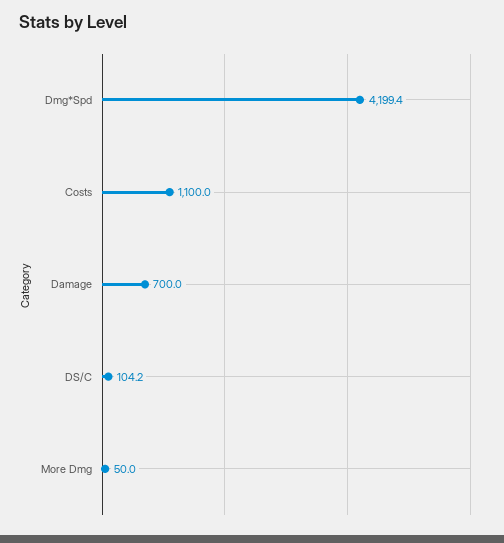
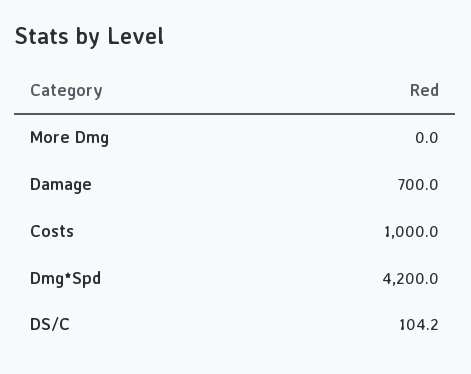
  {
-   "Dmg*Spd": 4199.4,
+   "Dmg*Spd": 4200,
-   "Costs": 1100,
+   "Costs": 1000,
    "Damage": 700,
    "DS/C": 104.2,
-   "More Dmg": 50
+   "More Dmg": 0
  }

